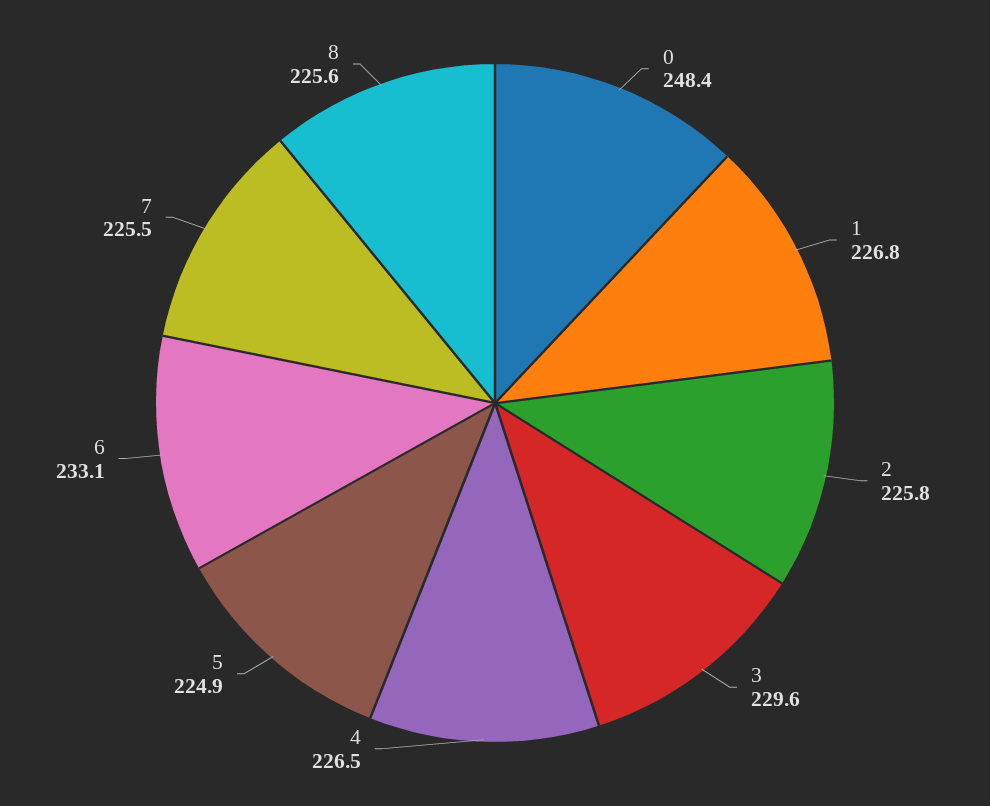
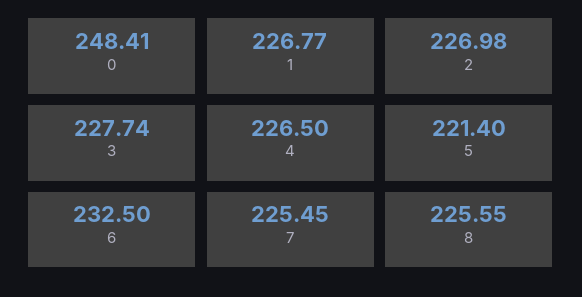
  {
    "0": 248.41,
    "1": 226.77,
-   "2": 225.8,
+   "2": 226.98,
-   "3": 229.6,
+   "3": 227.74,
    "4": 226.5,
-   "5": 224.9,
+   "5": 221.4,
-   "6": 233.1,
+   "6": 232.5,
    "7": 225.45,
    "8": 225.55
  }

